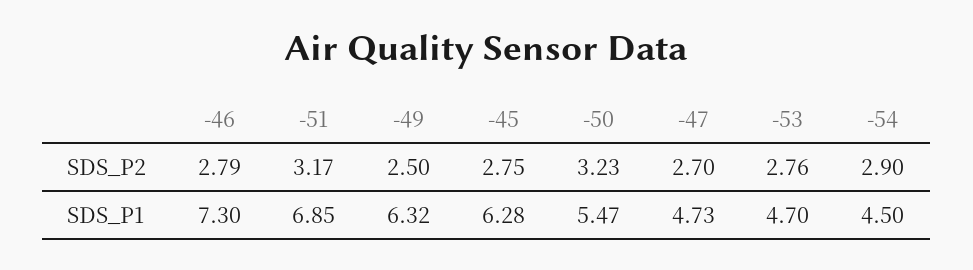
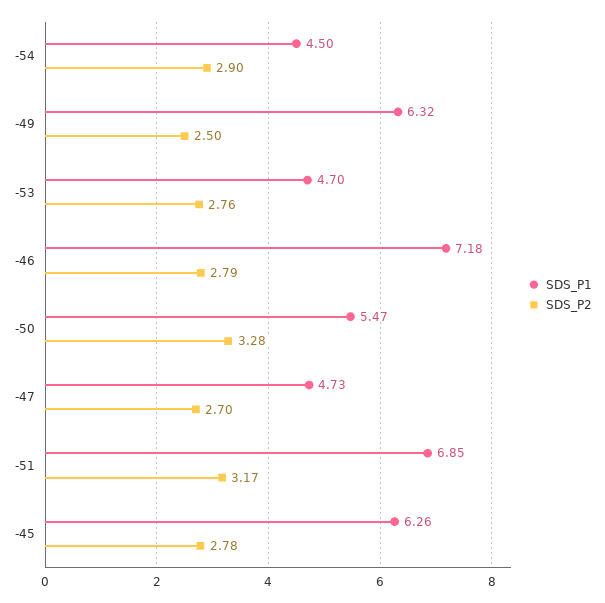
  {
    "SDS_P2": {
      "-46": 2.79,
      "-51": 3.17,
      "-49": 2.5,
-     "-45": 2.75,
+     "-45": 2.78,
-     "-50": 3.23,
+     "-50": 3.28,
      "-47": 2.7,
      "-53": 2.76,
      "-54": 2.9
    },
    "SDS_P1": {
-     "-46": 7.3,
+     "-46": 7.18,
      "-51": 6.85,
      "-49": 6.32,
-     "-45": 6.28,
+     "-45": 6.26,
      "-50": 5.47,
      "-47": 4.73,
      "-53": 4.7,
      "-54": 4.5
    }
  }

